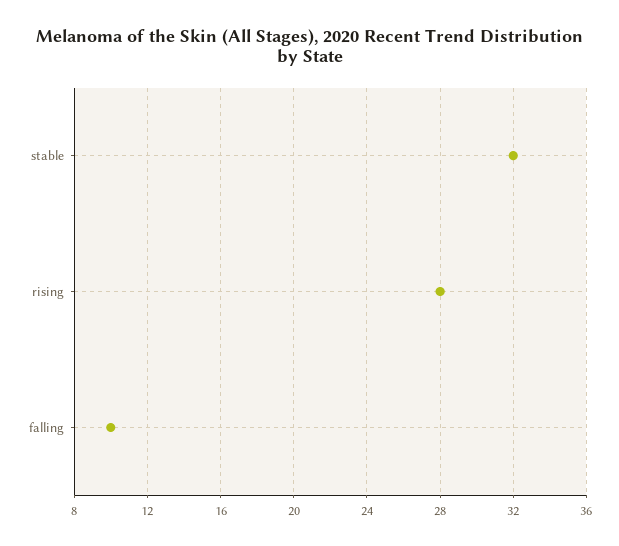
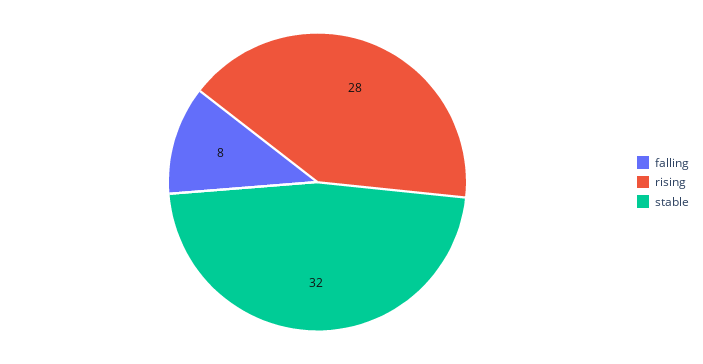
  {
    "stable": 32,
    "rising": 28,
-   "falling": 10
+   "falling": 8
  }

